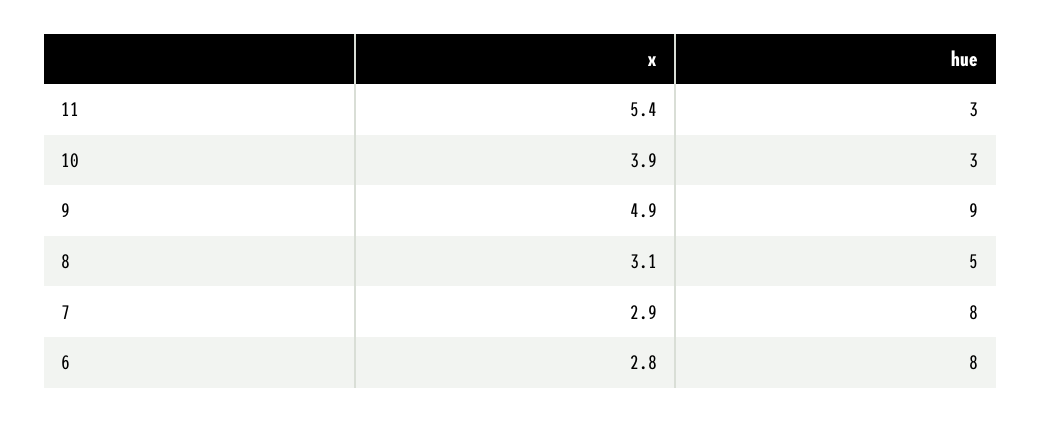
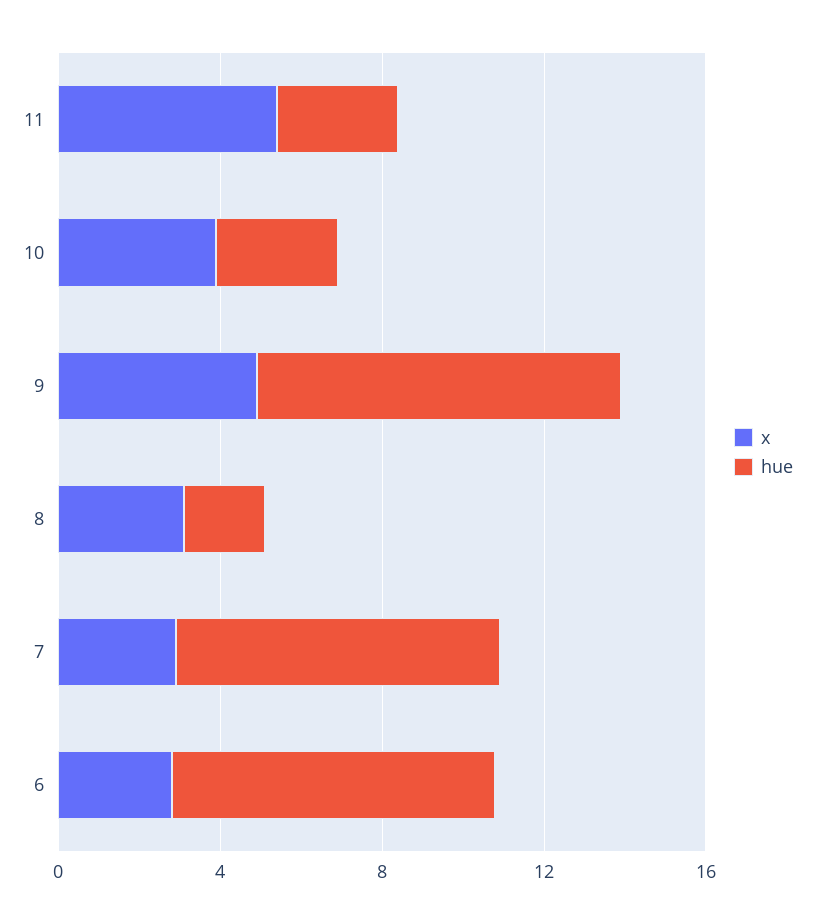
  {
    "x": {
      "11": 5.4,
      "10": 3.9,
      "9": 4.9,
      "8": 3.1,
      "7": 2.9,
      "6": 2.8
    },
    "hue": {
      "11": 3,
      "10": 3,
      "9": 9,
-     "8": 5,
+     "8": 2,
      "7": 8,
      "6": 8
    }
  }

